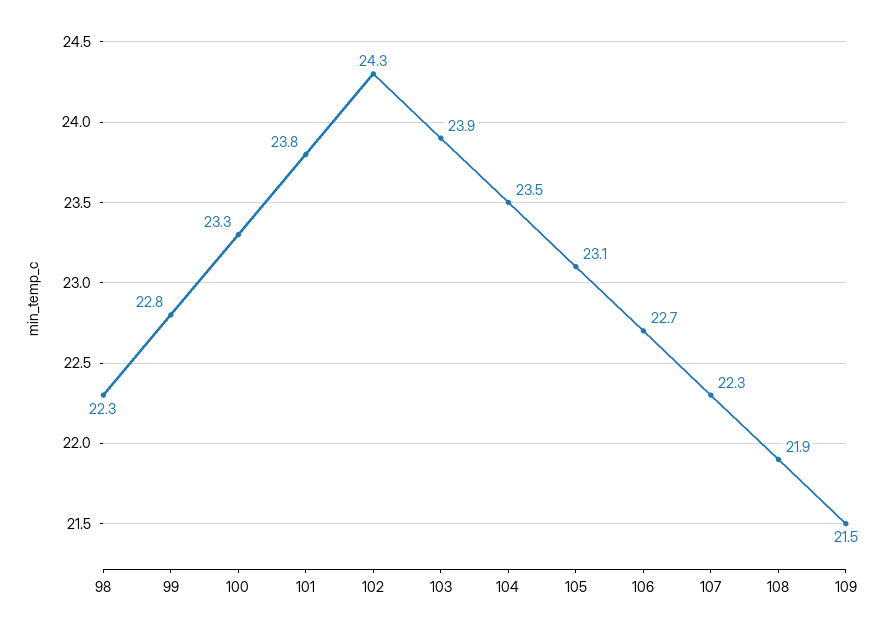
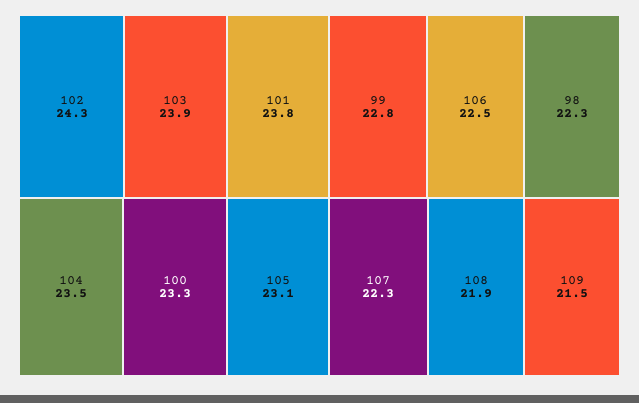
  {
    "98": 22.3,
    "99": 22.8,
    "100": 23.3,
    "101": 23.8,
    "102": 24.3,
    "103": 23.9,
    "104": 23.5,
    "105": 23.1,
-   "106": 22.7,
+   "106": 22.5,
    "107": 22.3,
    "108": 21.9,
    "109": 21.5
  }

